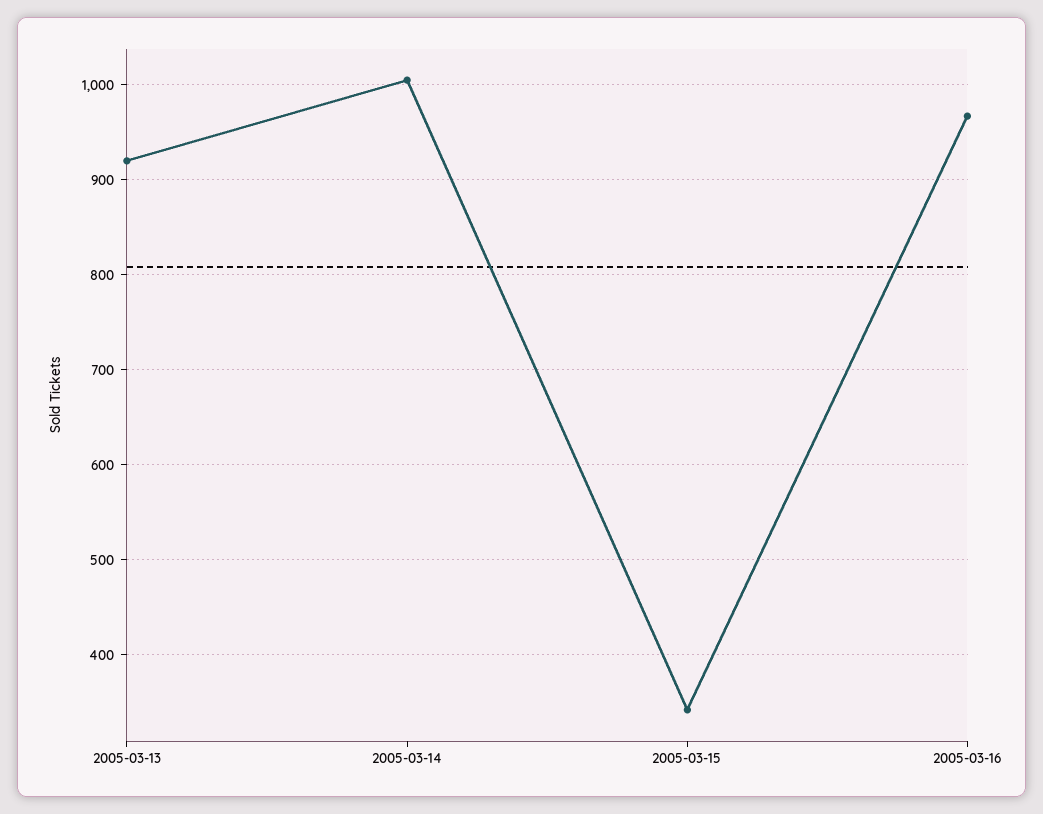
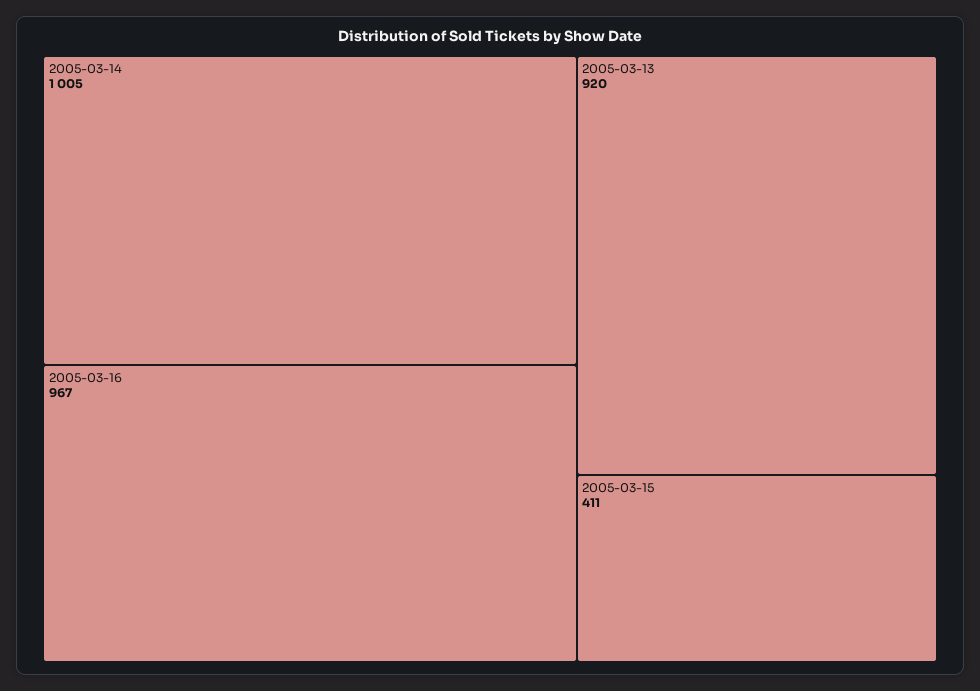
  {
    "2005-03-13": 920,
    "2005-03-14": 1005,
-   "2005-03-15": 340,
+   "2005-03-15": 411,
    "2005-03-16": 967
  }

